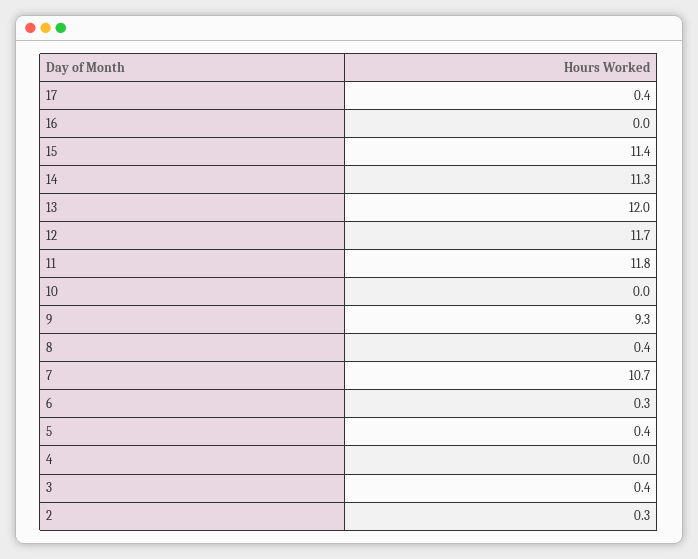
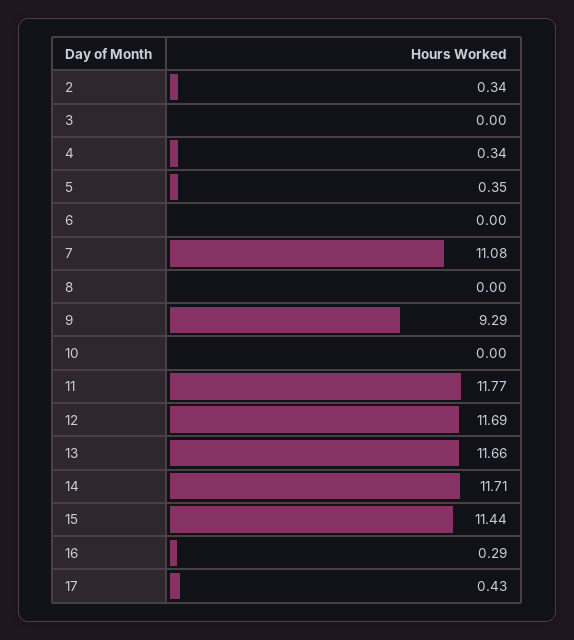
  {
    "17": 0.43,
-   "16": 0,
+   "16": 0.29,
    "15": 11.44,
-   "14": 11.3,
+   "14": 11.71,
-   "13": 12,
+   "13": 11.66,
    "12": 11.69,
    "11": 11.77,
    "10": 0,
    "9": 9.29,
-   "8": 0.4,
+   "8": 0,
-   "7": 10.7,
+   "7": 11.08,
-   "6": 0.3,
+   "6": 0,
    "5": 0.35,
-   "4": 0,
+   "4": 0.34,
-   "3": 0.4,
+   "3": 0,
    "2": 0.34
  }

